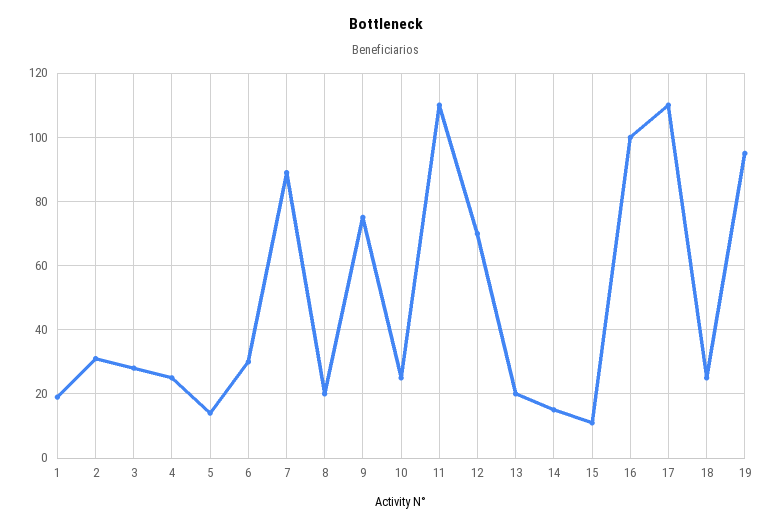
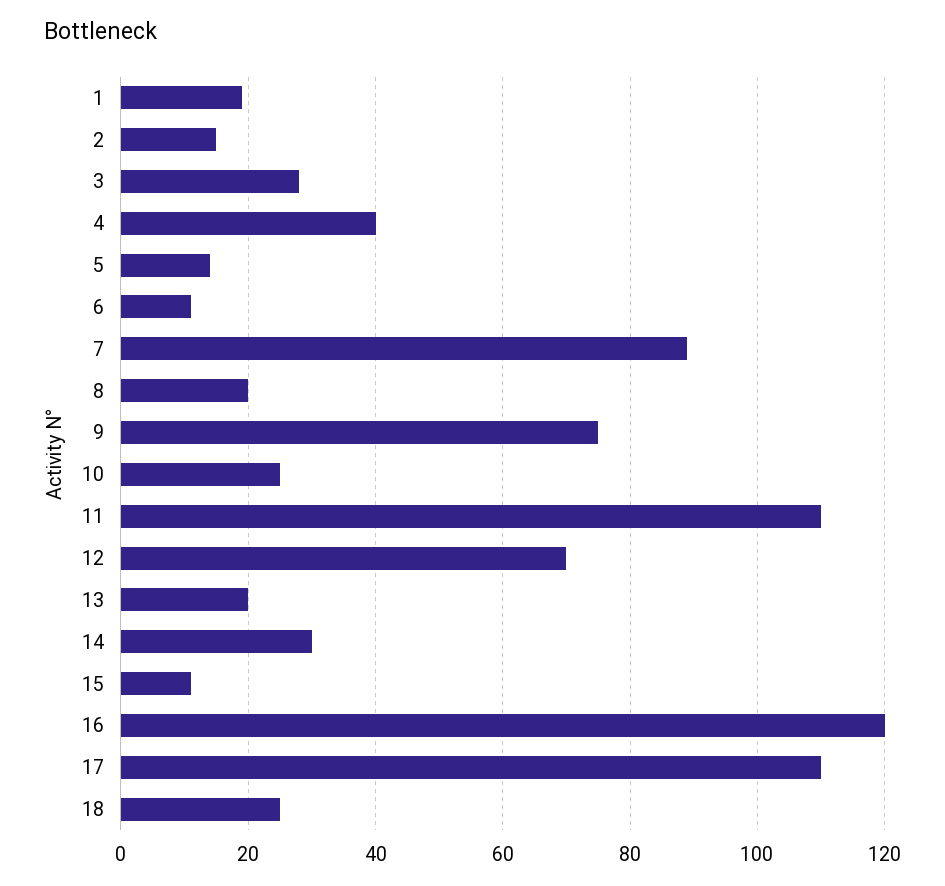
  {
    "1": 20,
-   "2": 30,
+   "2": 15,
    "3": 30,
-   "4": 25,
+   "4": 40,
    "5": 15,
-   "6": 30,
+   "6": 10,
    "7": 90,
    "8": 20,
    "9": 75,
    "10": 25,
    "11": 110,
    "12": 70,
    "13": 20,
-   "14": 15,
+   "14": 30,
    "15": 10,
-   "16": 100,
+   "16": 120,
    "17": 110,
-   "18": 25,
+   "18": 25
-   "19": 95
  }

